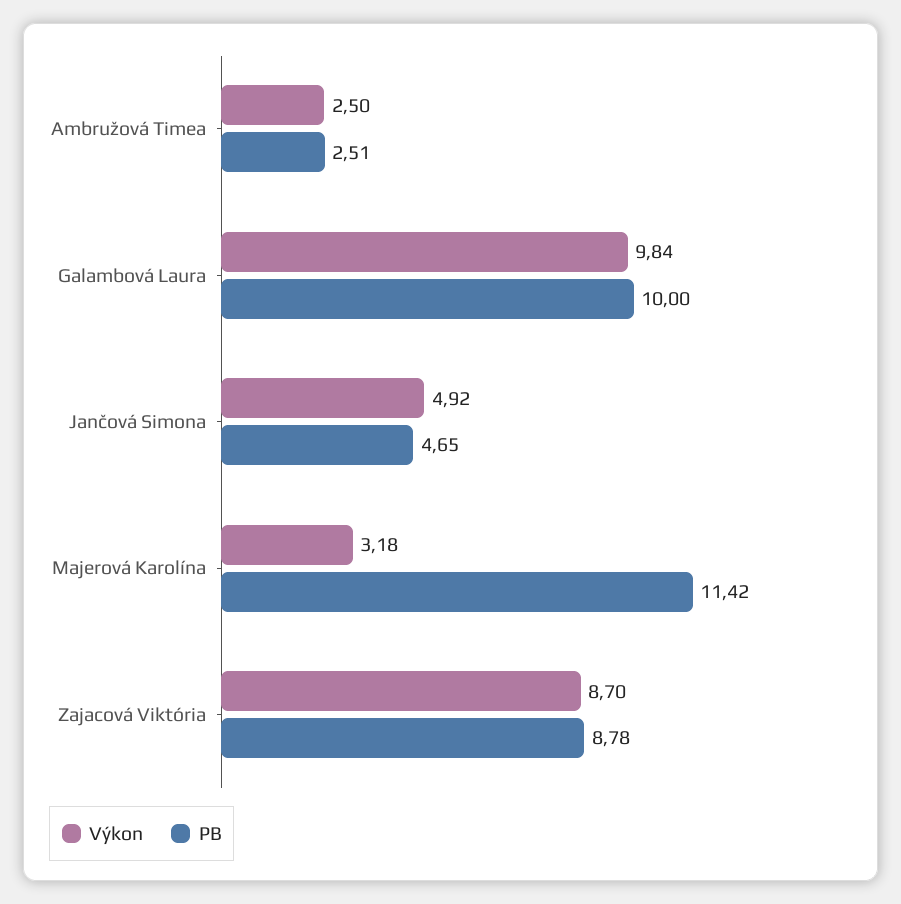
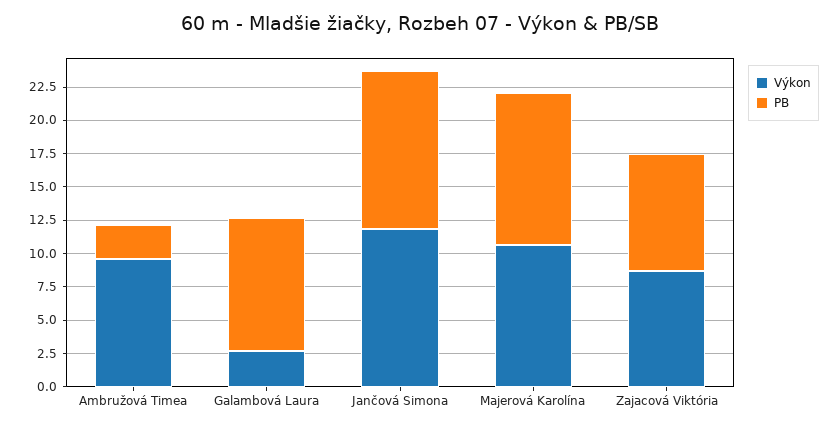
  {
    "Výkon": {
-     "Ambružová Timea": 2.5,
+     "Ambružová Timea": 10,
-     "Galambová Laura": 9.84,
+     "Galambová Laura": 2.5,
-     "Jančová Simona": 4.92,
+     "Jančová Simona": 12.5,
-     "Majerová Karolína": 3.18,
+     "Majerová Karolína": 10,
      "Zajacová Viktória": 8.7
    },
    "PB": {
      "Ambružová Timea": 2.51,
      "Galambová Laura": 10,
-     "Jančová Simona": 4.65,
+     "Jančová Simona": 12.5,
      "Majerová Karolína": 11.42,
      "Zajacová Viktória": 8.78
    }
  }

